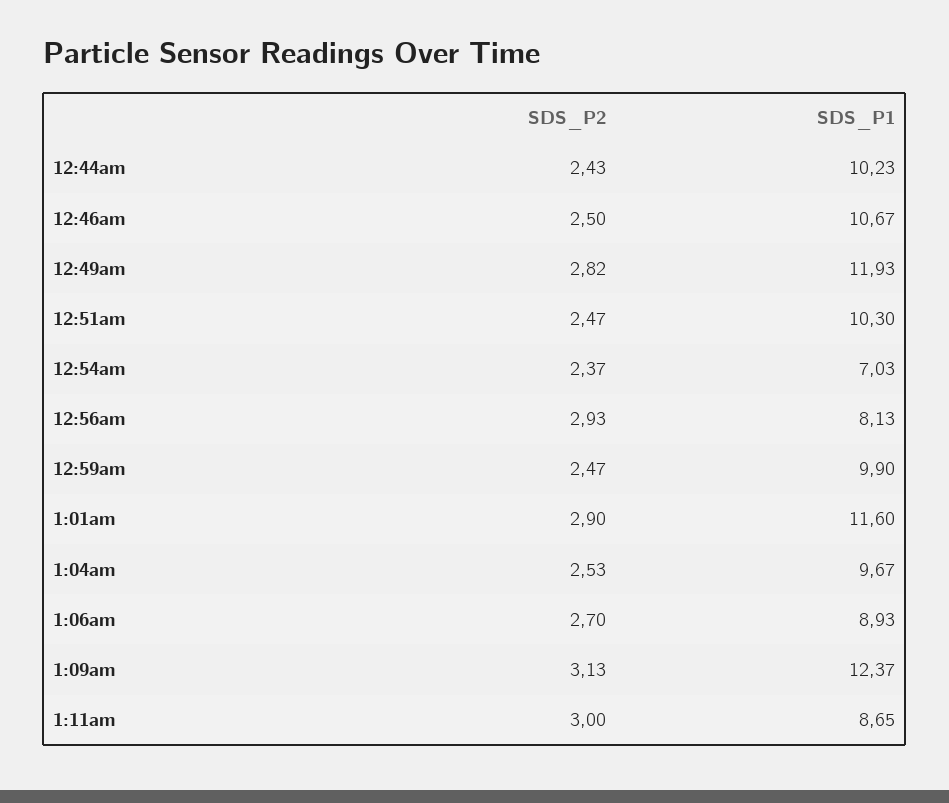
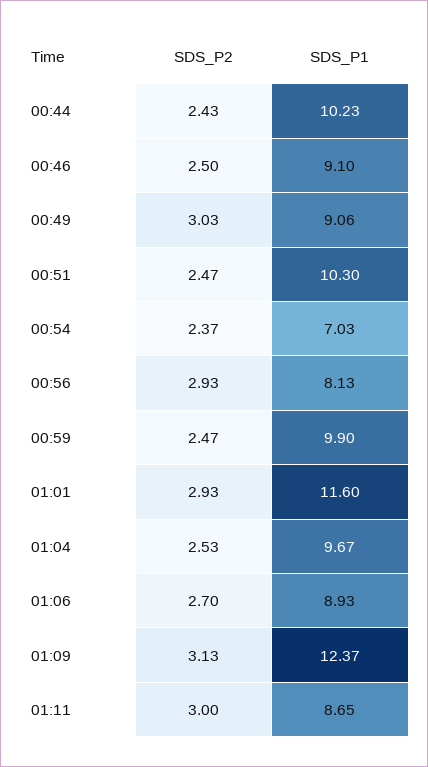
  {
    "SDS_P2": {
      "12:44am": 2.43,
      "12:46am": 2.5,
-     "12:49am": 2.82,
+     "12:49am": 3.03,
      "12:51am": 2.47,
      "12:54am": 2.37,
      "12:56am": 2.93,
      "12:59am": 2.47,
-     "1:01am": 2.9,
+     "1:01am": 2.93,
      "1:04am": 2.53,
      "1:06am": 2.7,
      "1:09am": 3.13,
      "1:11am": 3
    },
    "SDS_P1": {
      "12:44am": 10.23,
-     "12:46am": 10.67,
+     "12:46am": 9.1,
-     "12:49am": 11.93,
+     "12:49am": 9.06,
      "12:51am": 10.3,
      "12:54am": 7.03,
      "12:56am": 8.13,
      "12:59am": 9.9,
      "1:01am": 11.6,
      "1:04am": 9.67,
      "1:06am": 8.93,
      "1:09am": 12.37,
      "1:11am": 8.65
    }
  }

